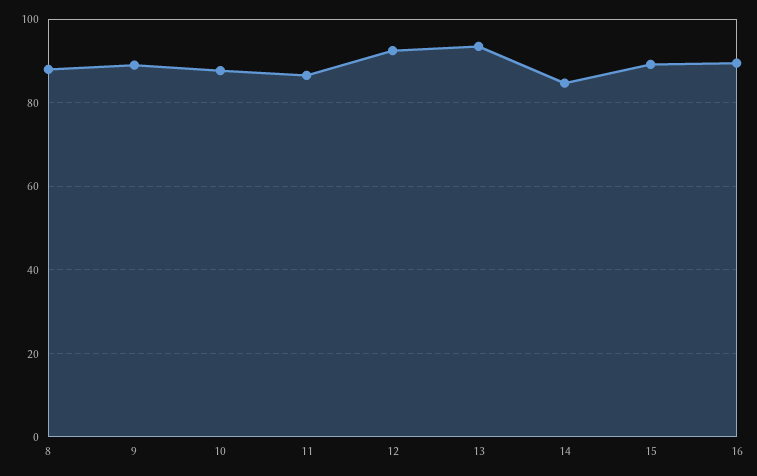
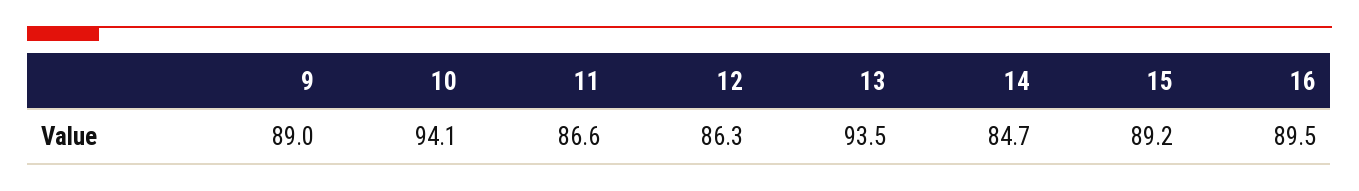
  {
-   "8": 88,
    "9": 89,
-   "10": 88,
+   "10": 94.1,
    "11": 86.6,
-   "12": 92,
+   "12": 86.3,
    "13": 93.5,
    "14": 84.7,
    "15": 89.2,
    "16": 89.5
  }

